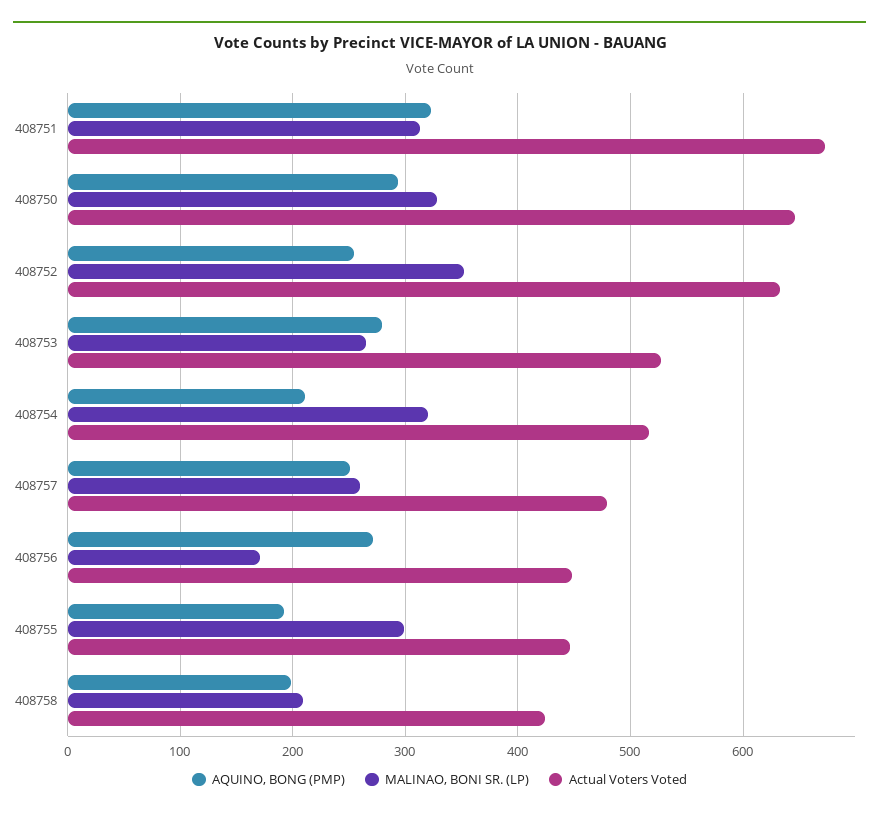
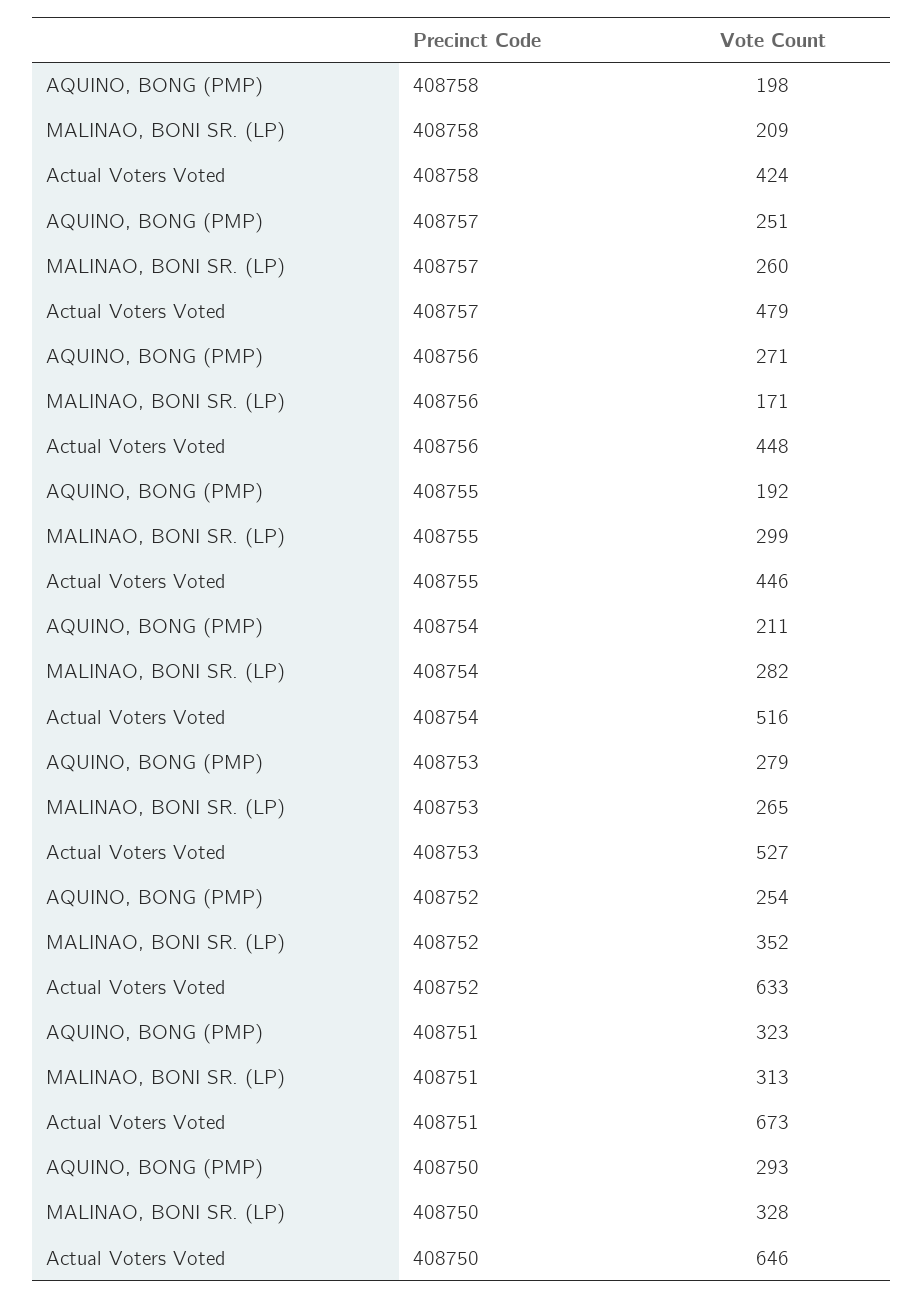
  {
    "AQUINO, BONG (PMP)": {
      "408751": 323,
      "408750": 293,
      "408752": 254,
      "408753": 279,
      "408754": 211,
      "408757": 251,
      "408756": 271,
      "408755": 192,
      "408758": 198
    },
    "MALINAO, BONI SR. (LP)": {
      "408751": 313,
      "408750": 328,
      "408752": 352,
      "408753": 265,
-     "408754": 320,
+     "408754": 282,
      "408757": 260,
      "408756": 171,
      "408755": 299,
      "408758": 209
    },
    "Actual Voters Voted": {
      "408751": 673,
      "408750": 646,
      "408752": 633,
      "408753": 527,
      "408754": 516,
      "408757": 479,
      "408756": 448,
      "408755": 446,
      "408758": 424
    }
  }

